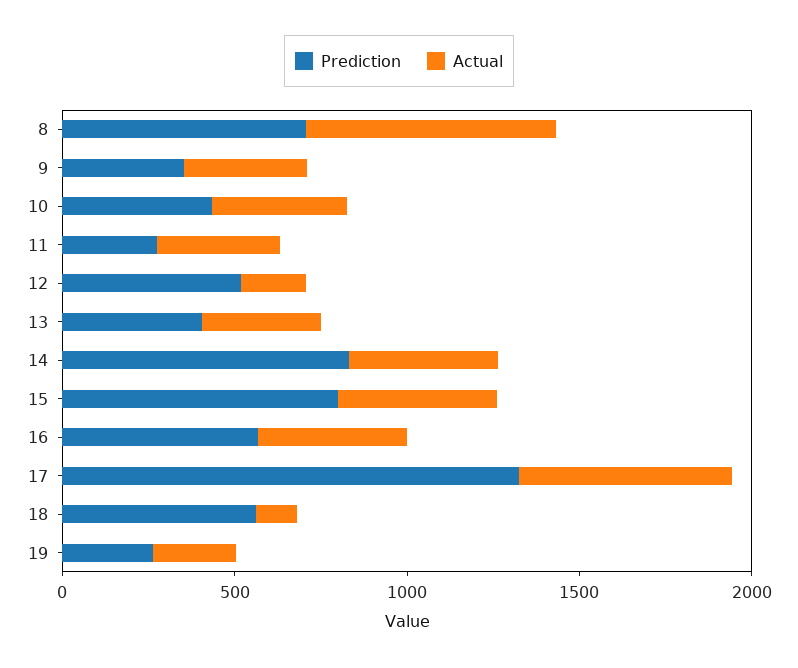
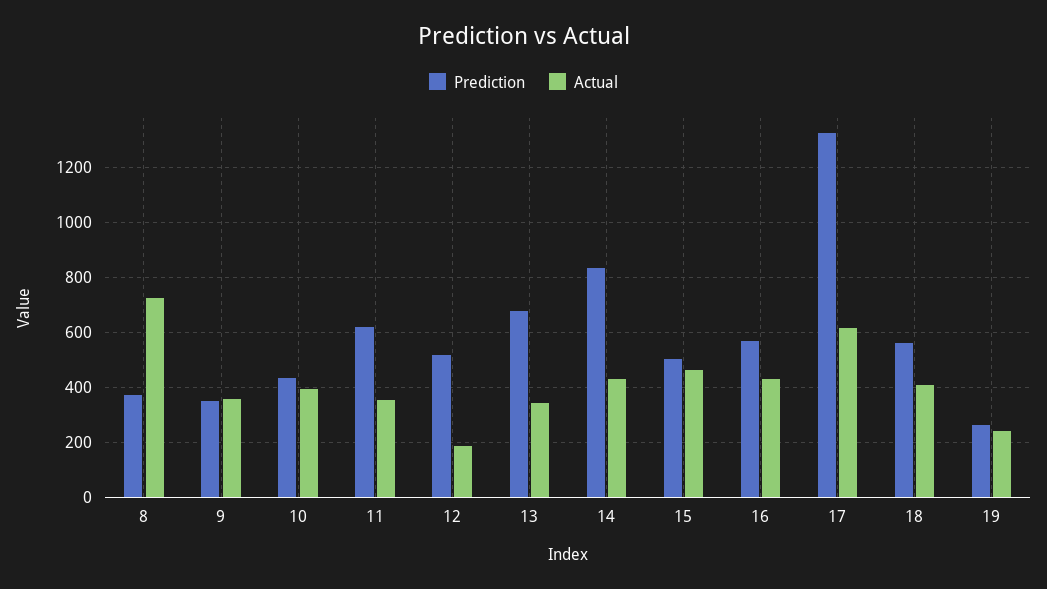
  {
    "Prediction": {
-     "8": 700,
+     "8": 375,
      "9": 350,
      "10": 425,
-     "11": 300,
+     "11": 625,
      "12": 525,
-     "13": 400,
+     "13": 675,
      "14": 825,
-     "15": 800,
+     "15": 500,
      "16": 575,
      "17": 1325,
      "18": 550,
      "19": 275
    },
    "Actual": {
      "8": 725,
      "9": 350,
      "10": 400,
      "11": 350,
      "12": 200,
      "13": 350,
      "14": 425,
      "15": 450,
      "16": 425,
      "17": 625,
-     "18": 100,
+     "18": 400,
      "19": 250
    }
  }

